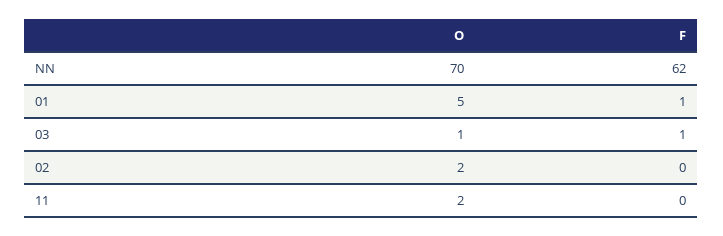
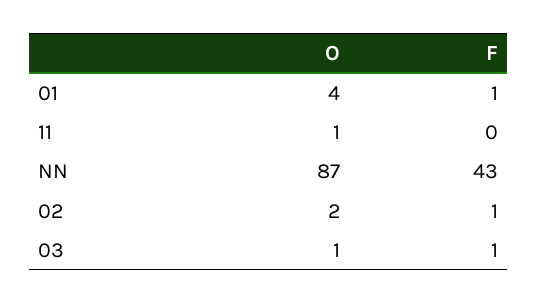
  {
    "O": {
-     "NN": 70,
+     "NN": 87,
-     "01": 5,
+     "01": 4,
      "03": 1,
      "02": 2,
-     "11": 2
+     "11": 1
    },
    "F": {
-     "NN": 62,
+     "NN": 43,
      "01": 1,
      "03": 1,
-     "02": 0,
+     "02": 1,
      "11": 0
    }
  }

